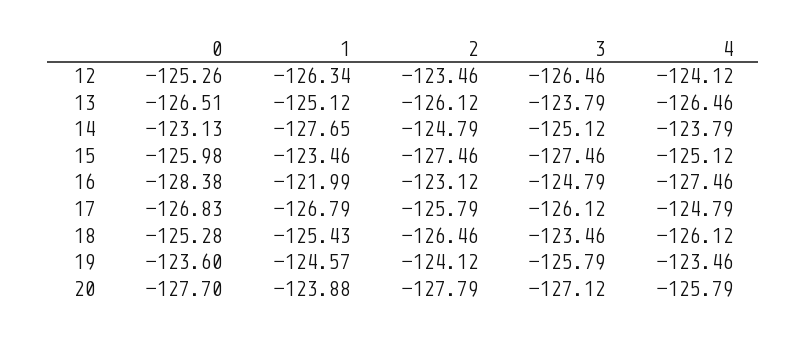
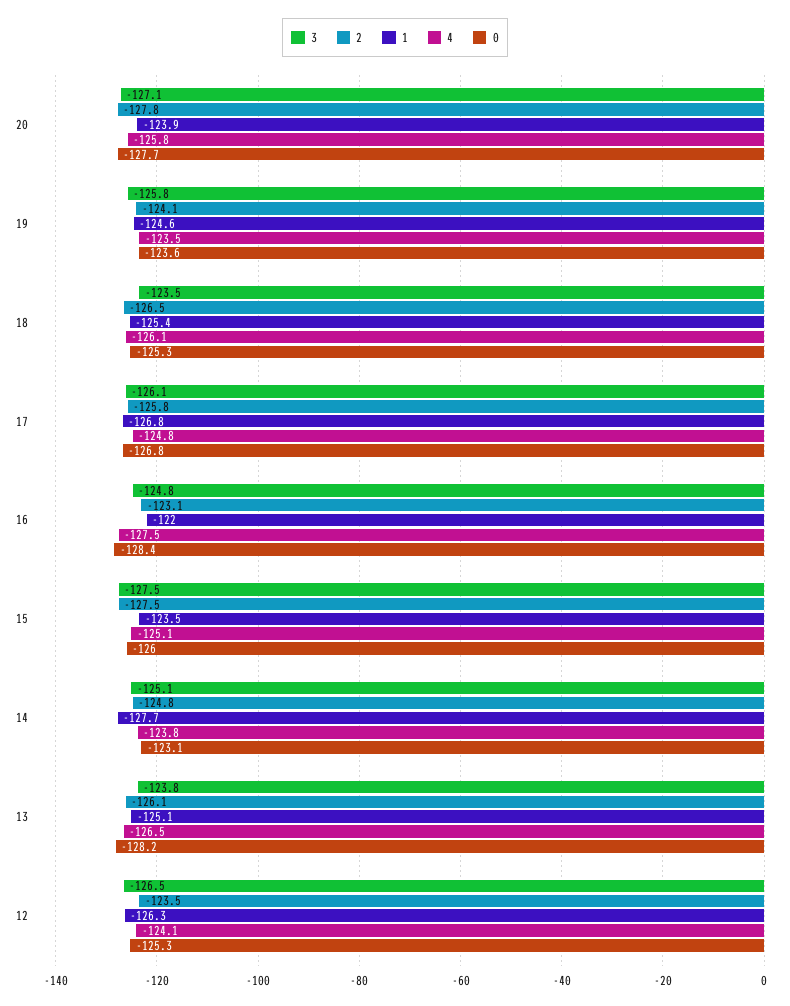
  {
    "0": {
      "12": -125.26,
-     "13": -126.51,
+     "13": -128.2,
      "14": -123.13,
      "15": -125.98,
      "16": -128.38,
      "17": -126.83,
      "18": -125.28,
      "19": -123.6,
      "20": -127.7
    },
    "1": {
      "12": -126.34,
      "13": -125.12,
      "14": -127.65,
      "15": -123.46,
      "16": -121.99,
      "17": -126.79,
      "18": -125.43,
      "19": -124.57,
      "20": -123.88
    },
    "2": {
      "12": -123.46,
      "13": -126.12,
      "14": -124.79,
      "15": -127.46,
      "16": -123.12,
      "17": -125.79,
      "18": -126.46,
      "19": -124.12,
      "20": -127.79
    },
    "3": {
      "12": -126.46,
      "13": -123.79,
      "14": -125.12,
      "15": -127.46,
      "16": -124.79,
      "17": -126.12,
      "18": -123.46,
      "19": -125.79,
      "20": -127.12
    },
    "4": {
      "12": -124.12,
      "13": -126.46,
      "14": -123.79,
      "15": -125.12,
      "16": -127.46,
      "17": -124.79,
      "18": -126.12,
      "19": -123.46,
      "20": -125.79
    }
  }

